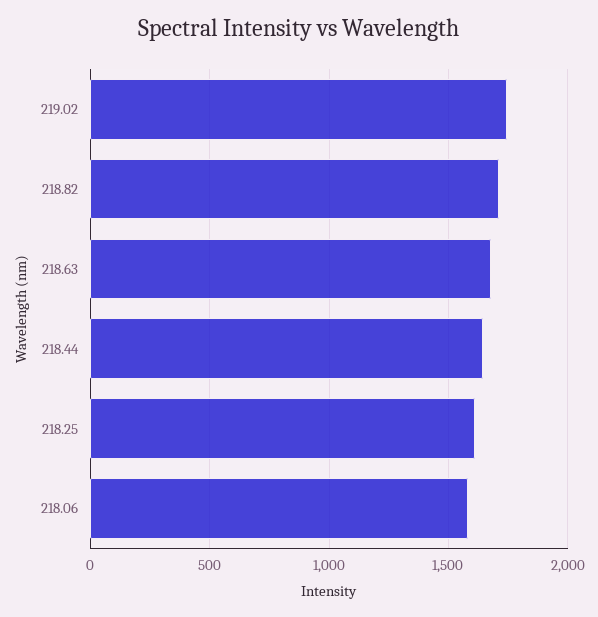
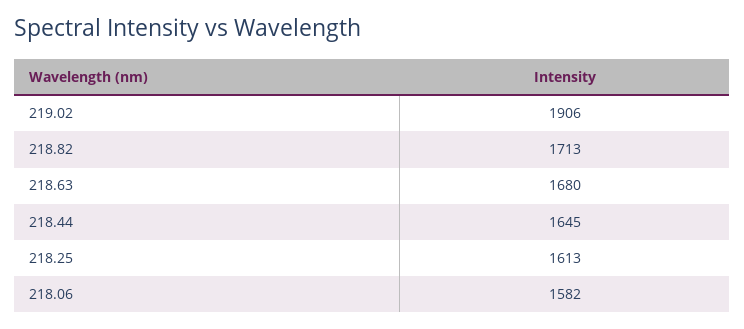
  {
-   "219.02": 1750,
+   "219.02": 1906,
    "218.82": 1713,
    "218.63": 1680,
    "218.44": 1645,
    "218.25": 1613,
    "218.06": 1582
  }

